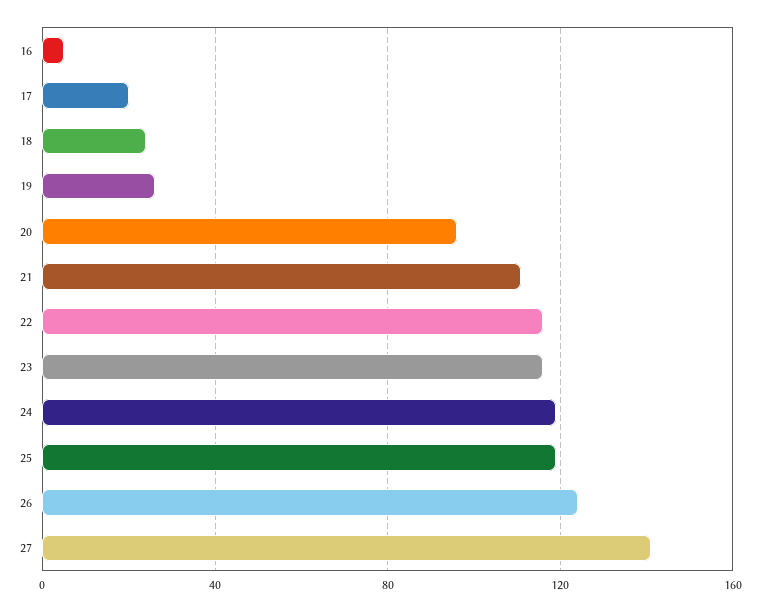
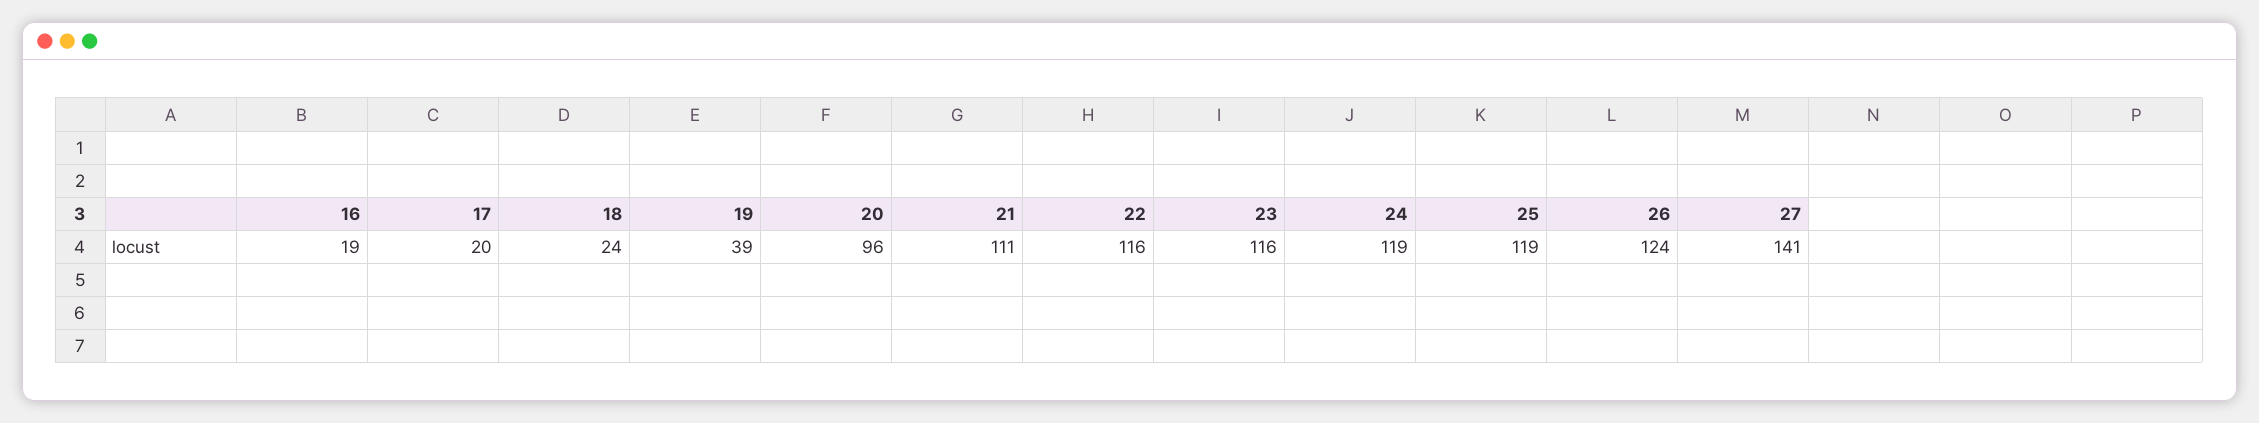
  {
-   "16": 5,
+   "16": 19,
    "17": 20,
    "18": 24,
-   "19": 25,
+   "19": 39,
    "20": 96,
    "21": 111,
    "22": 116,
    "23": 116,
    "24": 119,
    "25": 119,
    "26": 124,
    "27": 141
  }

